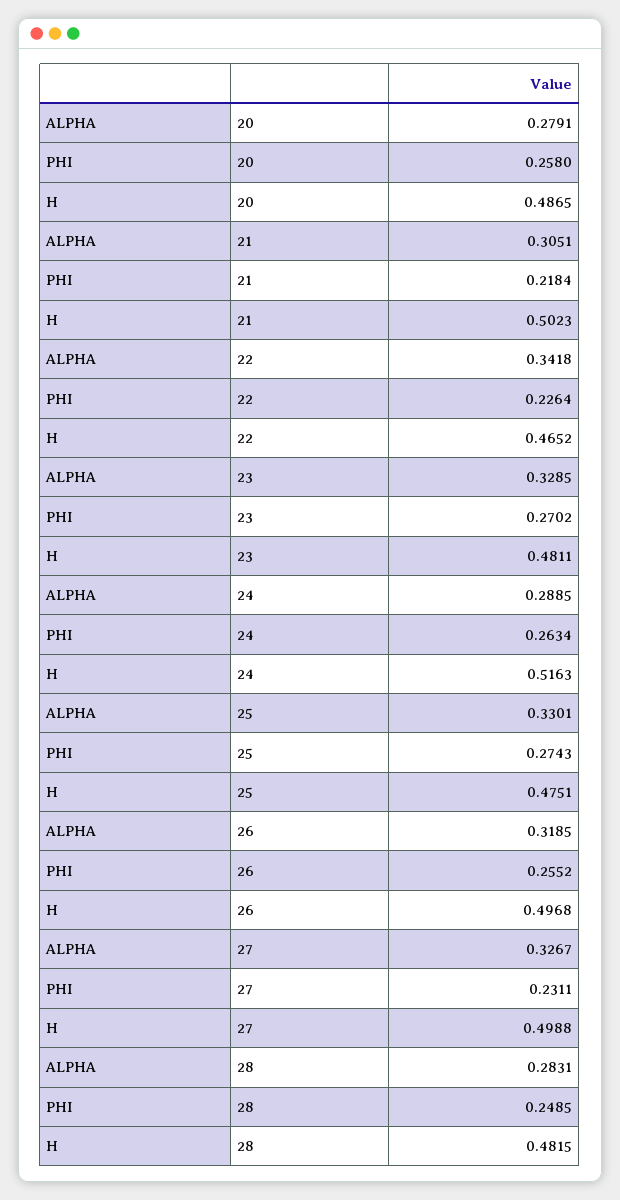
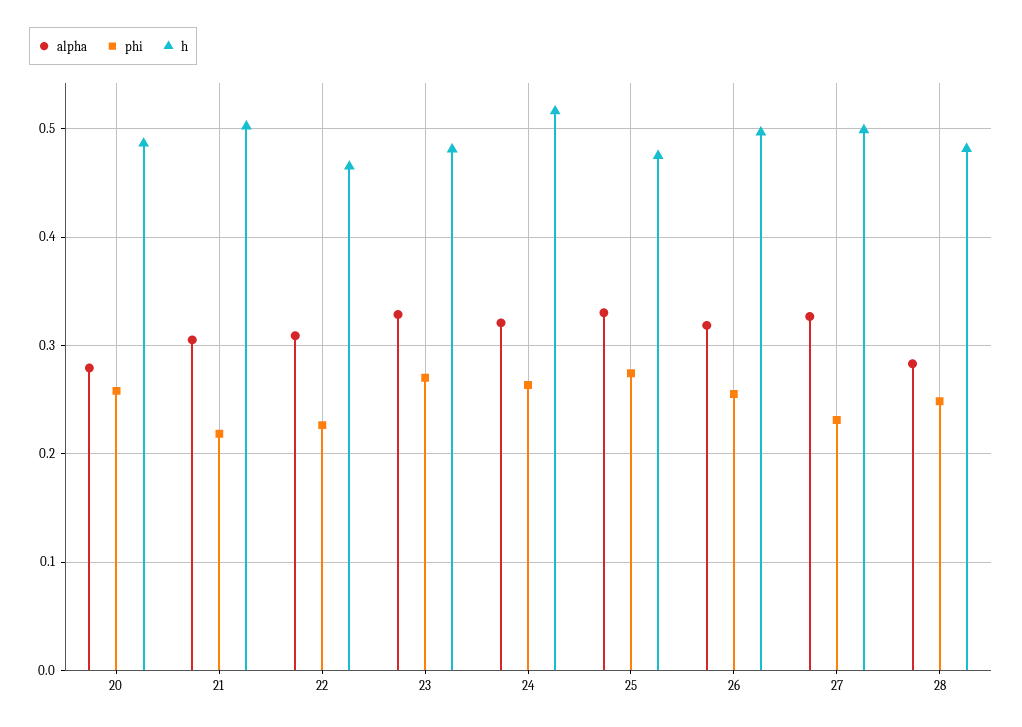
  {
    "ALPHA": {
      "20": 0.2791,
      "21": 0.3051,
-     "22": 0.3418,
+     "22": 0.31,
      "23": 0.3285,
-     "24": 0.2885,
+     "24": 0.32,
      "25": 0.3301,
      "26": 0.3185,
      "27": 0.3267,
      "28": 0.2831
    },
    "PHI": {
      "20": 0.258,
      "21": 0.2184,
      "22": 0.2264,
      "23": 0.2702,
      "24": 0.2634,
      "25": 0.2743,
      "26": 0.2552,
      "27": 0.2311,
      "28": 0.2485
    },
    "H": {
      "20": 0.4865,
      "21": 0.5023,
      "22": 0.4652,
      "23": 0.4811,
      "24": 0.5163,
      "25": 0.4751,
      "26": 0.4968,
      "27": 0.4988,
      "28": 0.4815
    }
  }

